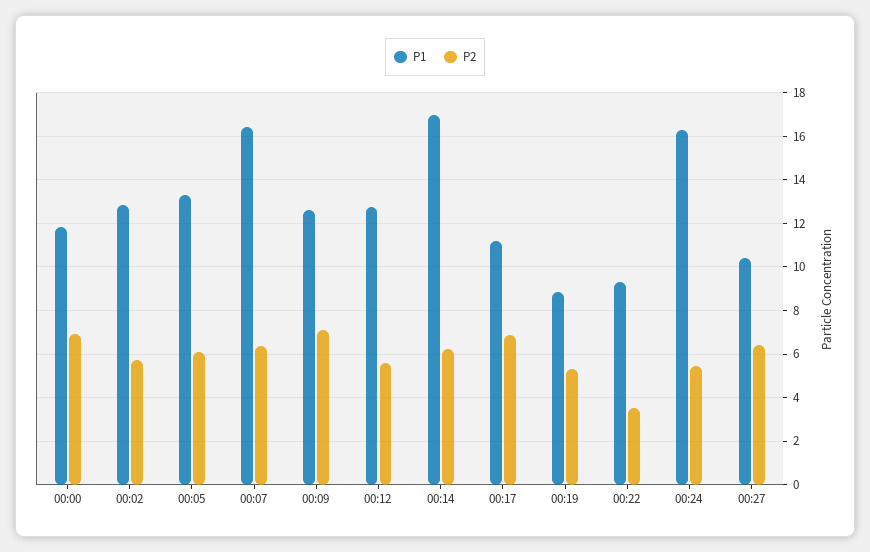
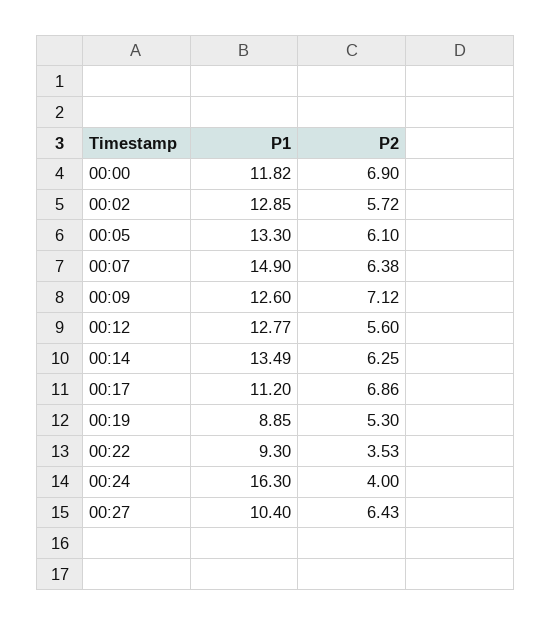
  {
    "P1": {
      "00:00": 11.82,
      "00:02": 12.85,
      "00:05": 13.3,
-     "00:07": 16.5,
+     "00:07": 14.9,
      "00:09": 12.6,
      "00:12": 12.77,
-     "00:14": 17,
+     "00:14": 13.49,
      "00:17": 11.2,
      "00:19": 8.85,
      "00:22": 9.3,
      "00:24": 16.3,
      "00:27": 10.4
    },
    "P2": {
      "00:00": 6.9,
      "00:02": 5.72,
      "00:05": 6.1,
      "00:07": 6.38,
      "00:09": 7.12,
      "00:12": 5.6,
      "00:14": 6.25,
      "00:17": 6.86,
      "00:19": 5.3,
      "00:22": 3.53,
-     "00:24": 5.5,
+     "00:24": 4,
      "00:27": 6.43
    }
  }

